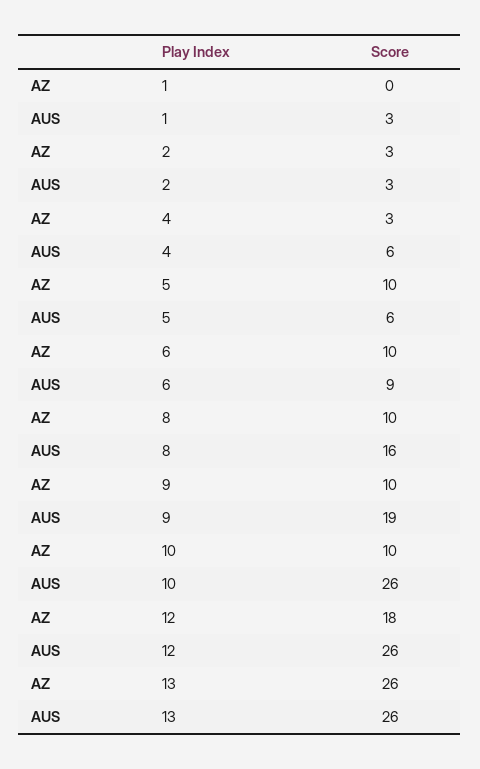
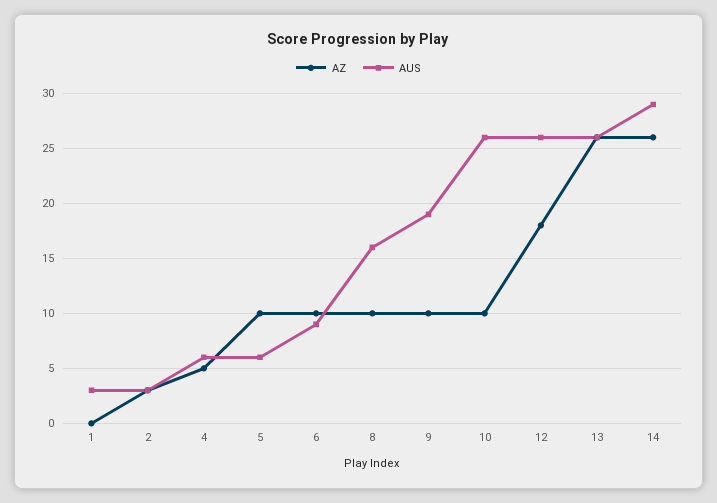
  {
    "AZ": {
      "1": 0,
      "2": 3,
-     "4": 3,
+     "4": 5,
      "5": 10,
      "6": 10,
      "8": 10,
      "9": 10,
      "10": 10,
      "12": 18,
-     "13": 26
+     "13": 26,
+     "14": 26
    },
    "AUS": {
      "1": 3,
      "2": 3,
      "4": 6,
      "5": 6,
      "6": 9,
      "8": 16,
      "9": 19,
      "10": 26,
      "12": 26,
-     "13": 26
+     "13": 26,
+     "14": 29
    }
  }

